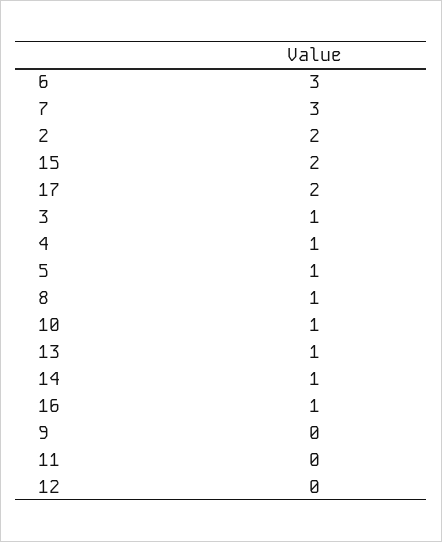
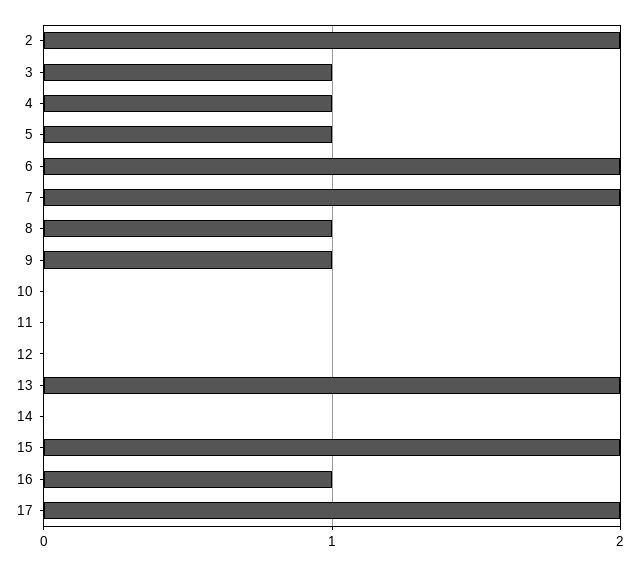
  {
-   "6": 3,
+   "6": 2,
-   "7": 3,
+   "7": 2,
    "2": 2,
    "15": 2,
    "17": 2,
    "3": 1,
    "4": 1,
    "5": 1,
    "8": 1,
-   "10": 1,
+   "10": 0,
-   "13": 1,
+   "13": 2,
-   "14": 1,
+   "14": 0,
    "16": 1,
-   "9": 0,
+   "9": 1,
    "11": 0,
    "12": 0
  }

